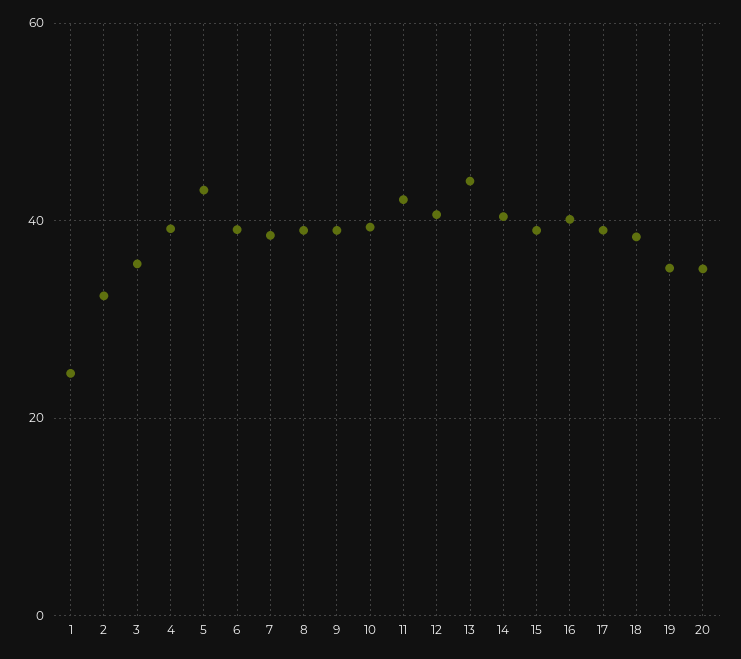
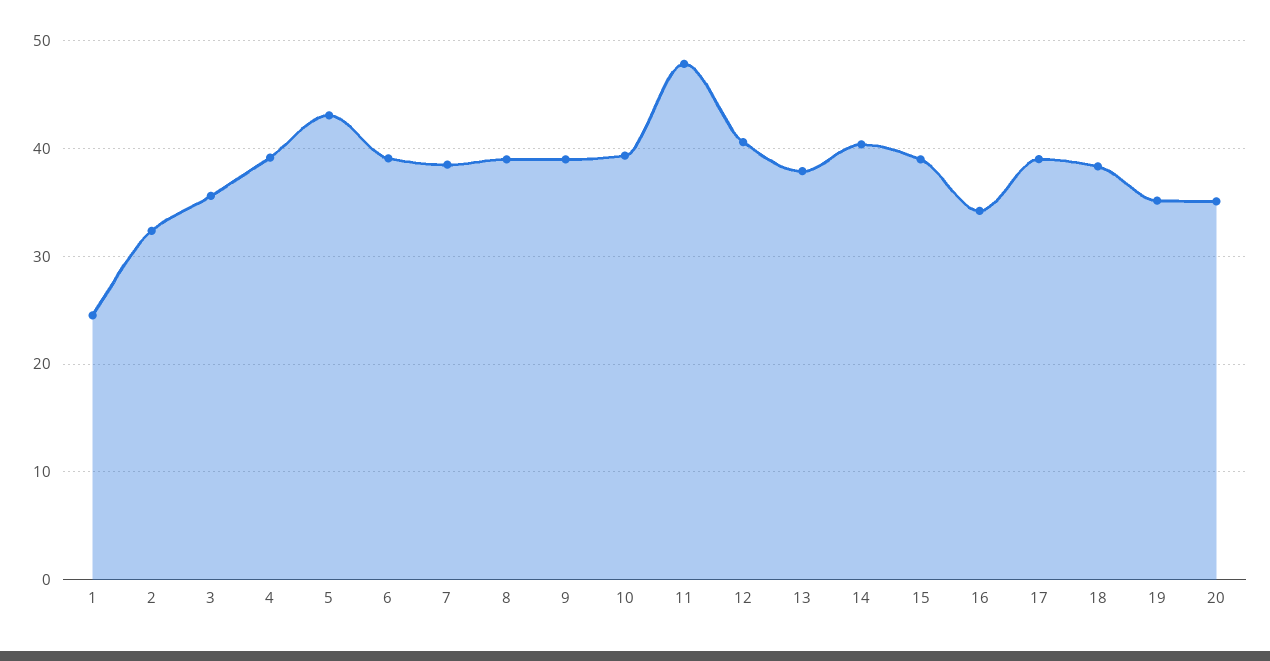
  {
    "1": 25,
    "2": 32,
    "3": 36,
    "4": 39,
    "5": 43,
    "6": 39,
    "7": 39,
    "8": 39,
    "9": 39,
    "10": 39,
-   "11": 42,
+   "11": 48,
    "12": 41,
-   "13": 44,
+   "13": 38,
    "14": 40,
    "15": 39,
-   "16": 40,
+   "16": 34,
    "17": 39,
    "18": 38,
    "19": 35,
    "20": 35
  }

